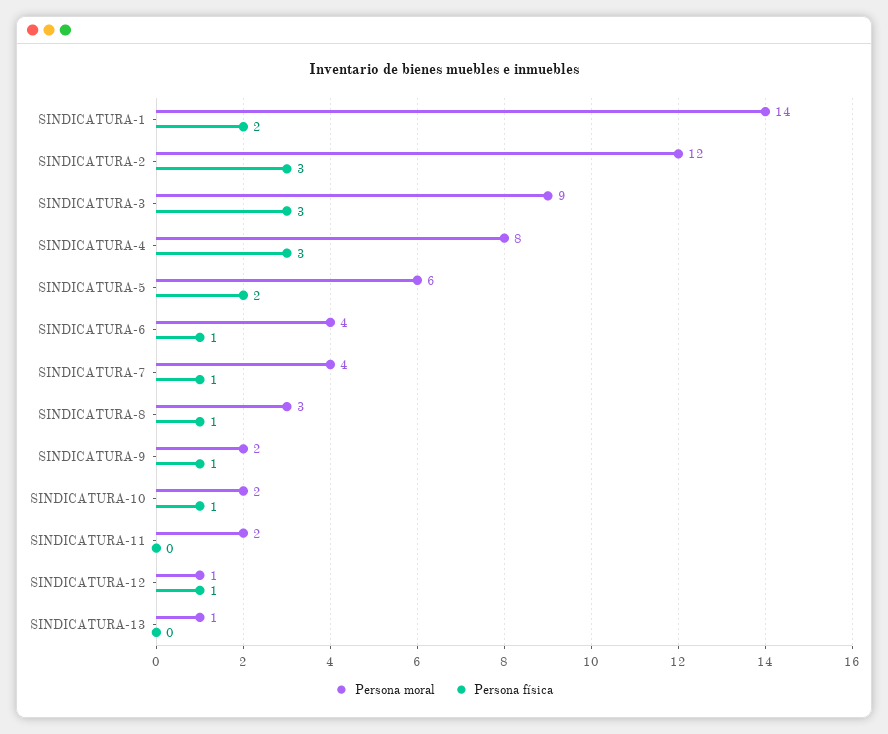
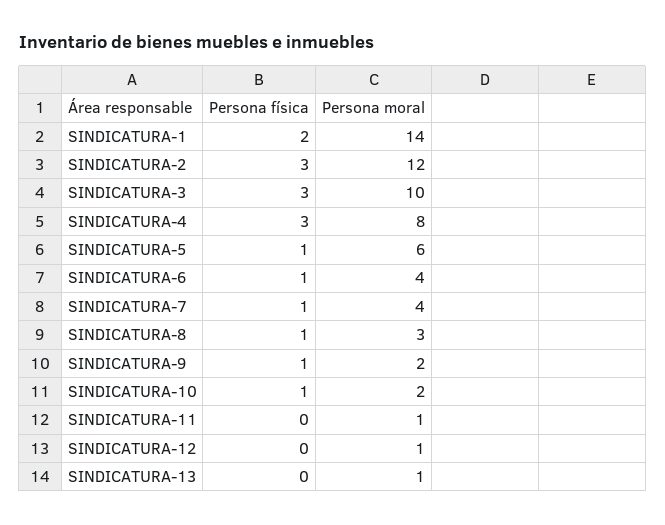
  {
    "Persona moral": {
      "SINDICATURA-1": 14,
      "SINDICATURA-2": 12,
-     "SINDICATURA-3": 9,
+     "SINDICATURA-3": 10,
      "SINDICATURA-4": 8,
      "SINDICATURA-5": 6,
      "SINDICATURA-6": 4,
      "SINDICATURA-7": 4,
      "SINDICATURA-8": 3,
      "SINDICATURA-9": 2,
      "SINDICATURA-10": 2,
-     "SINDICATURA-11": 2,
+     "SINDICATURA-11": 1,
      "SINDICATURA-12": 1,
      "SINDICATURA-13": 1
    },
    "Persona física": {
      "SINDICATURA-1": 2,
      "SINDICATURA-2": 3,
      "SINDICATURA-3": 3,
      "SINDICATURA-4": 3,
-     "SINDICATURA-5": 2,
+     "SINDICATURA-5": 1,
      "SINDICATURA-6": 1,
      "SINDICATURA-7": 1,
      "SINDICATURA-8": 1,
      "SINDICATURA-9": 1,
      "SINDICATURA-10": 1,
      "SINDICATURA-11": 0,
-     "SINDICATURA-12": 1,
+     "SINDICATURA-12": 0,
      "SINDICATURA-13": 0
    }
  }

